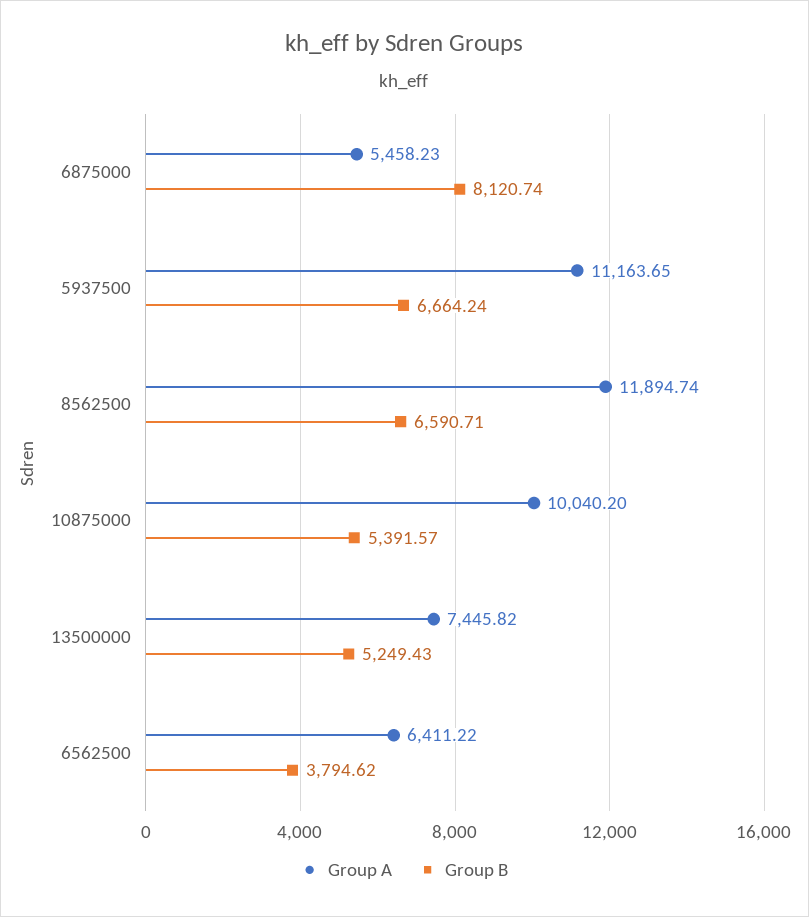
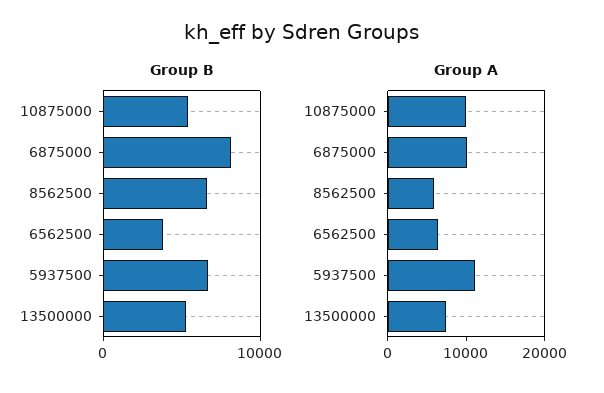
  {
    "Group A": {
-     "6875000": 5458.23,
+     "6875000": 10000,
      "5937500": 11163.65,
-     "8562500": 11894.74,
+     "8562500": 6000,
      "10875000": 10040.2,
      "13500000": 7445.82,
      "6562500": 6411.22
    },
    "Group B": {
      "6875000": 8120.74,
      "5937500": 6664.24,
      "8562500": 6590.71,
      "10875000": 5391.57,
      "13500000": 5249.43,
      "6562500": 3794.62
    }
  }

